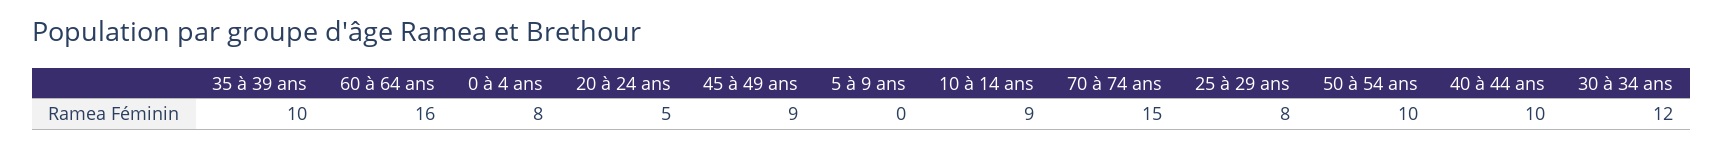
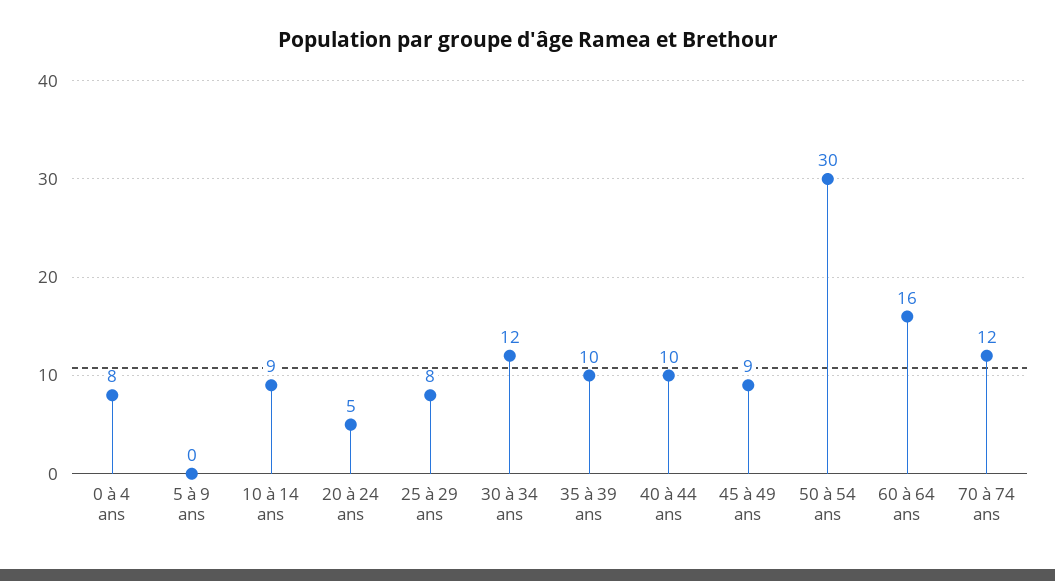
  {
    "35 à 39 ans": 10,
    "60 à 64 ans": 16,
    "0 à 4 ans": 8,
    "20 à 24 ans": 5,
    "45 à 49 ans": 9,
    "5 à 9 ans": 0,
    "10 à 14 ans": 9,
-   "70 à 74 ans": 15,
+   "70 à 74 ans": 12,
    "25 à 29 ans": 8,
-   "50 à 54 ans": 10,
+   "50 à 54 ans": 30,
    "40 à 44 ans": 10,
    "30 à 34 ans": 12
  }

